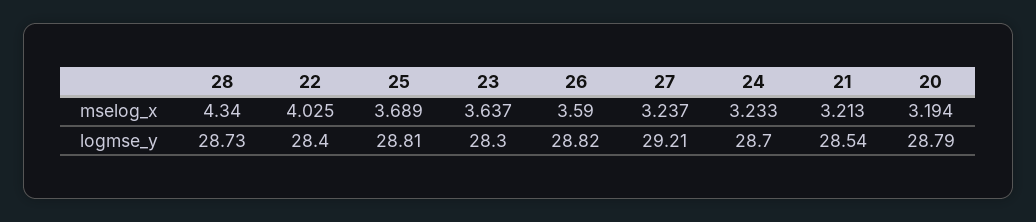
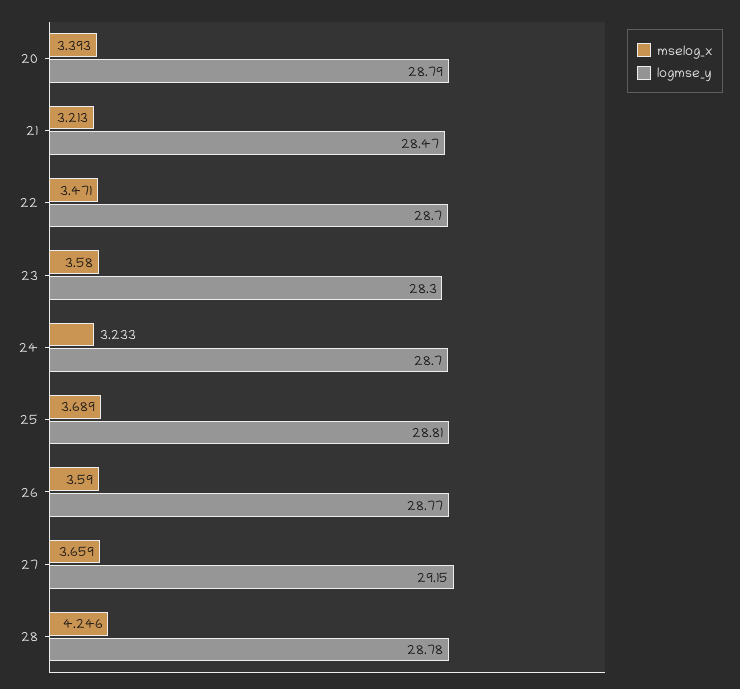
  {
    "mselog_x": {
-     "28": 4.34,
+     "28": 4.246,
-     "22": 4.025,
+     "22": 3.471,
      "25": 3.689,
-     "23": 3.637,
+     "23": 3.58,
      "26": 3.59,
-     "27": 3.237,
+     "27": 3.659,
      "24": 3.233,
      "21": 3.213,
-     "20": 3.194
+     "20": 3.393
    },
    "logmse_y": {
-     "28": 28.73,
+     "28": 28.78,
-     "22": 28.4,
+     "22": 28.7,
      "25": 28.81,
      "23": 28.3,
-     "26": 28.82,
+     "26": 28.77,
-     "27": 29.21,
+     "27": 29.15,
      "24": 28.7,
-     "21": 28.54,
+     "21": 28.47,
      "20": 28.79
    }
  }

